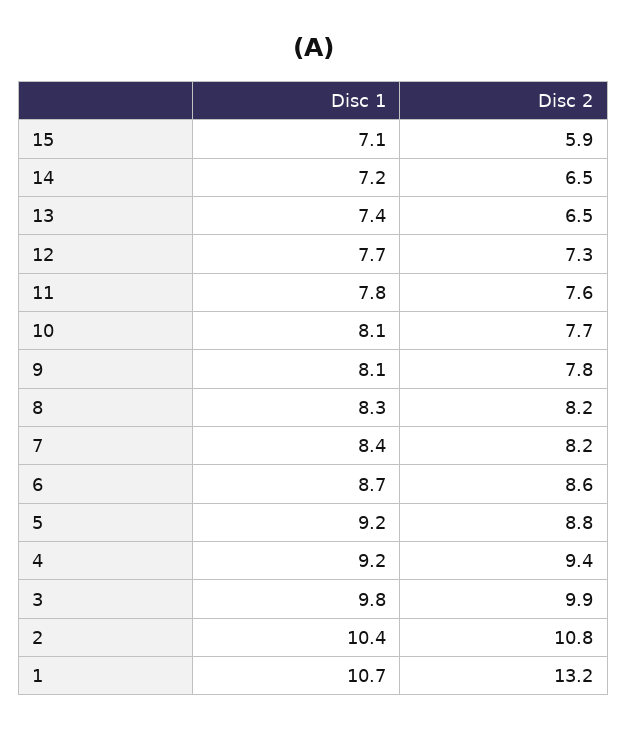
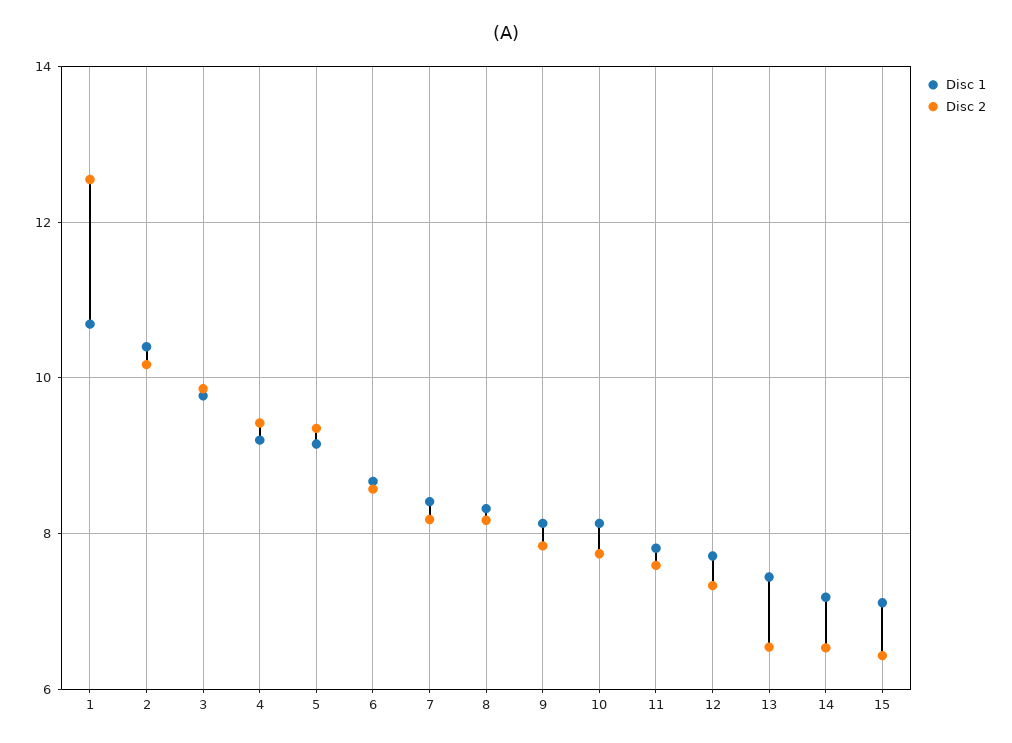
  {
    "Disc 1": {
      "15": 7.1,
      "14": 7.2,
      "13": 7.4,
      "12": 7.7,
      "11": 7.8,
      "10": 8.1,
      "9": 8.1,
      "8": 8.3,
      "7": 8.4,
      "6": 8.7,
      "5": 9.2,
      "4": 9.2,
      "3": 9.8,
      "2": 10.4,
      "1": 10.7
    },
    "Disc 2": {
-     "15": 5.9,
+     "15": 6.4,
      "14": 6.5,
      "13": 6.5,
      "12": 7.3,
      "11": 7.6,
      "10": 7.7,
      "9": 7.8,
      "8": 8.2,
      "7": 8.2,
      "6": 8.6,
-     "5": 8.8,
+     "5": 9.4,
      "4": 9.4,
      "3": 9.9,
-     "2": 10.8,
+     "2": 10.2,
-     "1": 13.2
+     "1": 12.6
    }
  }

